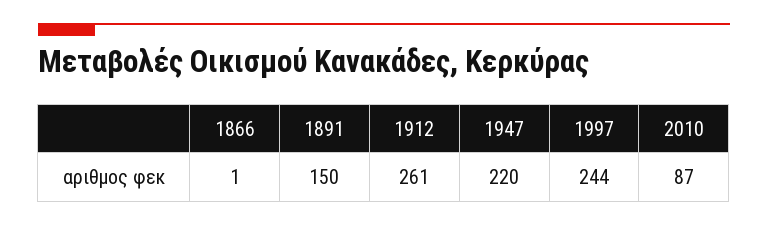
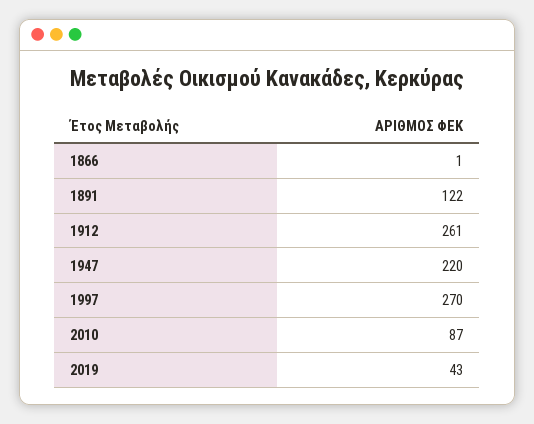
  {
    "1866": 1,
-   "1891": 150,
+   "1891": 122,
    "1912": 261,
    "1947": 220,
-   "1997": 244,
+   "1997": 270,
-   "2010": 87
+   "2010": 87,
+   "2019": 43
  }

